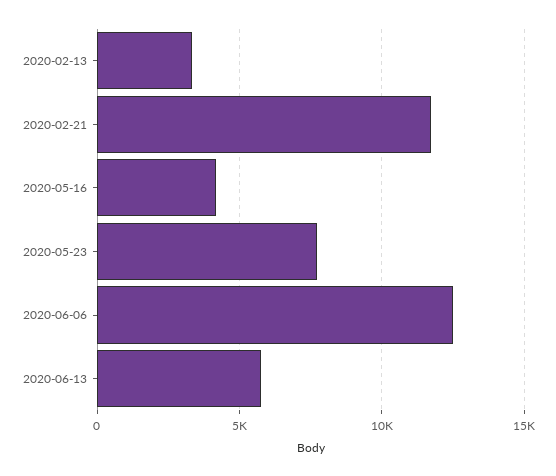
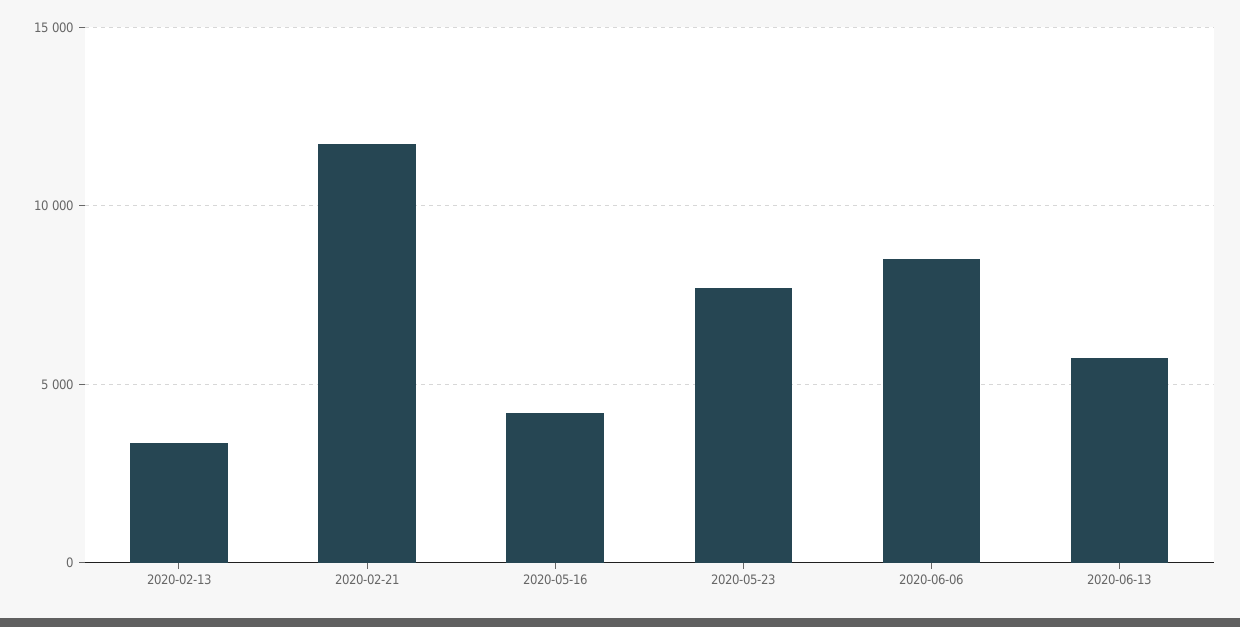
  {
    "2020-02-13": 3500,
    "2020-02-21": 11500,
    "2020-05-16": 4000,
    "2020-05-23": 7500,
-   "2020-06-06": 12500,
+   "2020-06-06": 8500,
    "2020-06-13": 5500
  }

